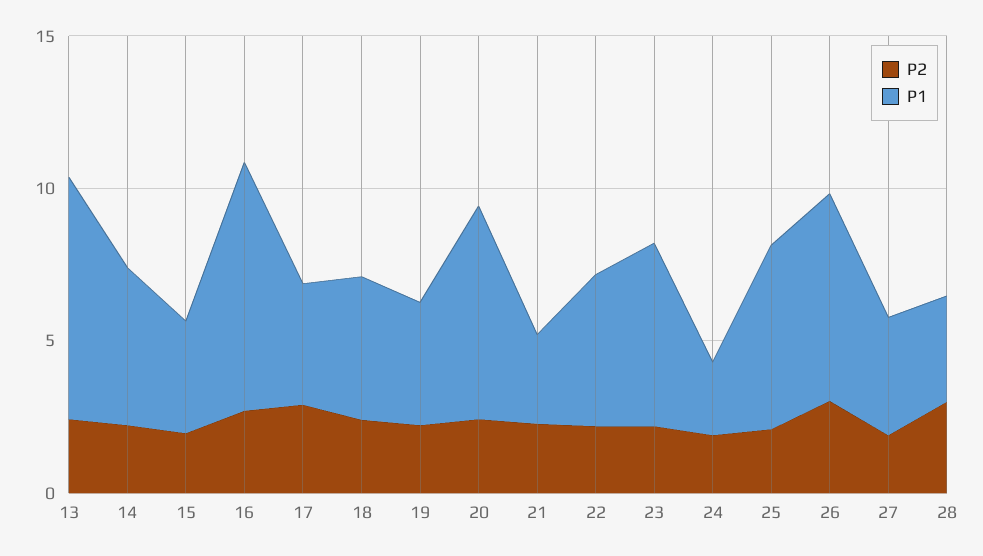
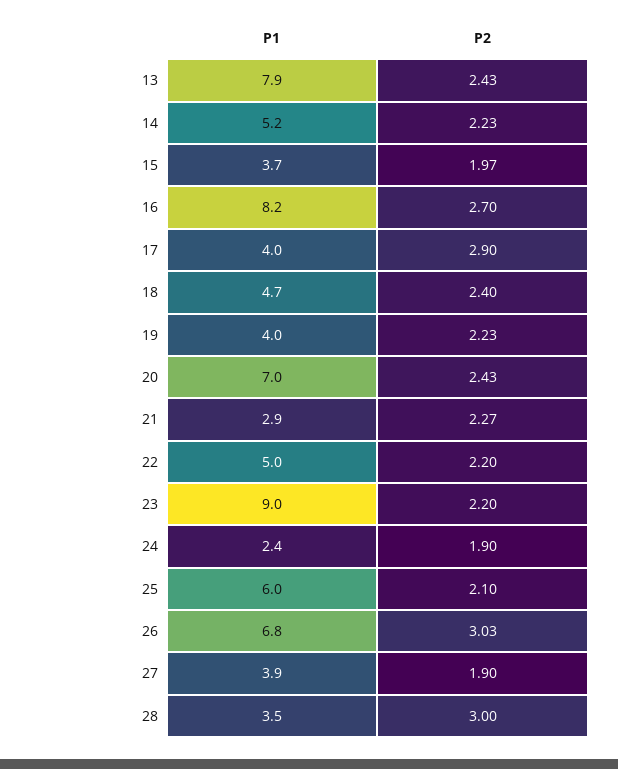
  {
    "P2": {
      "13": 2.43,
      "14": 2.23,
      "15": 1.97,
      "16": 2.7,
      "17": 2.9,
      "18": 2.4,
      "19": 2.23,
      "20": 2.43,
      "21": 2.27,
      "22": 2.2,
      "23": 2.2,
      "24": 1.9,
      "25": 2.1,
      "26": 3.03,
      "27": 1.9,
      "28": 3
    },
    "P1": {
      "13": 7.9,
      "14": 5.2,
      "15": 3.7,
      "16": 8.2,
      "17": 4,
      "18": 4.7,
      "19": 4,
      "20": 7,
      "21": 2.9,
      "22": 5,
-     "23": 6,
+     "23": 9,
      "24": 2.4,
      "25": 6,
      "26": 6.8,
      "27": 3.9,
      "28": 3.5
    }
  }

